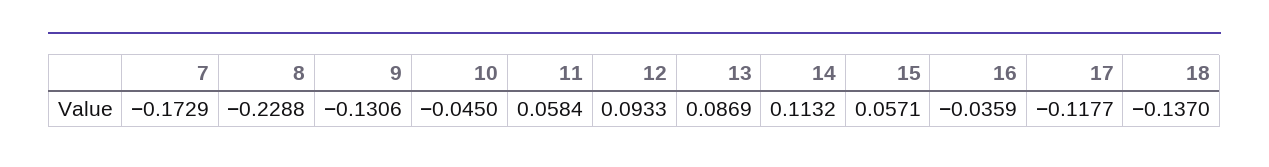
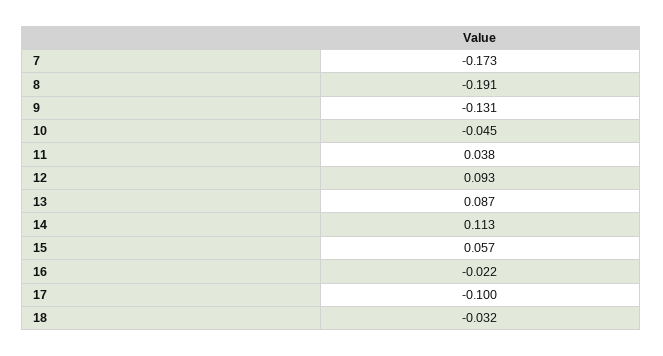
  {
    "7": -0.1729,
-   "8": -0.2288,
+   "8": -0.191,
    "9": -0.1306,
    "10": -0.045,
-   "11": 0.0584,
+   "11": 0.038,
    "12": 0.0933,
    "13": 0.0869,
    "14": 0.1132,
    "15": 0.0571,
-   "16": -0.0359,
+   "16": -0.022,
-   "17": -0.1177,
+   "17": -0.1,
-   "18": -0.137
+   "18": -0.032
  }

